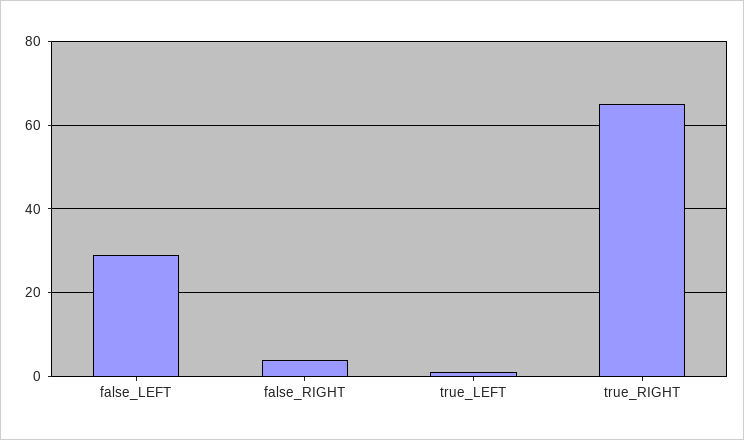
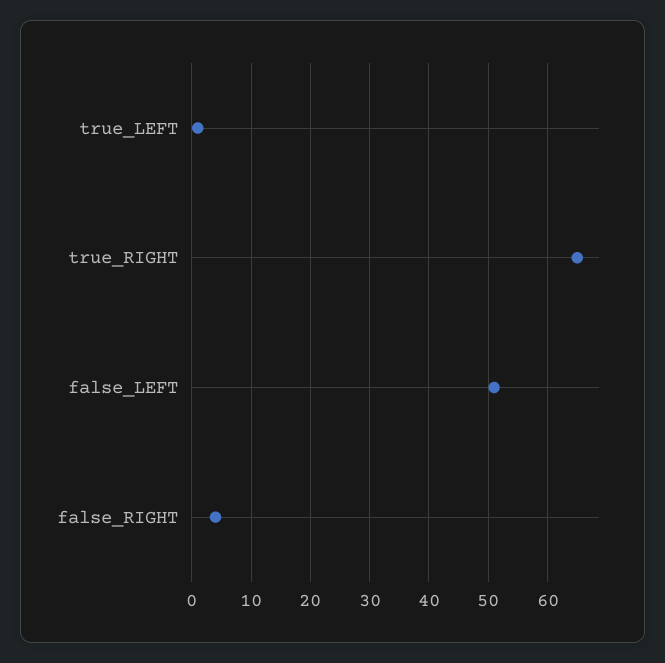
  {
-   "false_LEFT": 30,
+   "false_LEFT": 50,
    "false_RIGHT": 5,
    "true_LEFT": 0,
    "true_RIGHT": 65
  }

